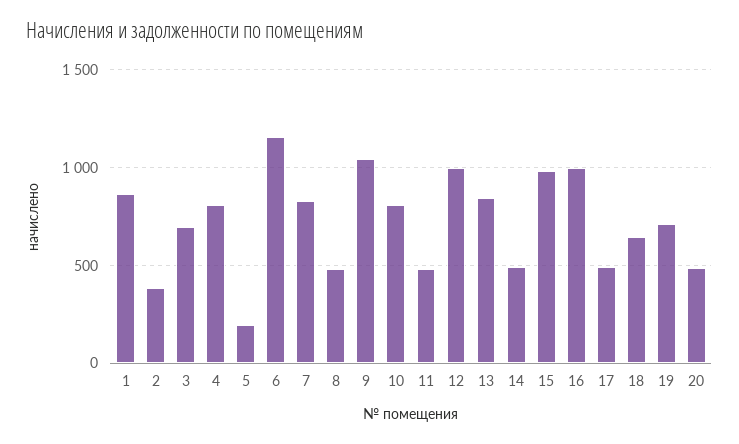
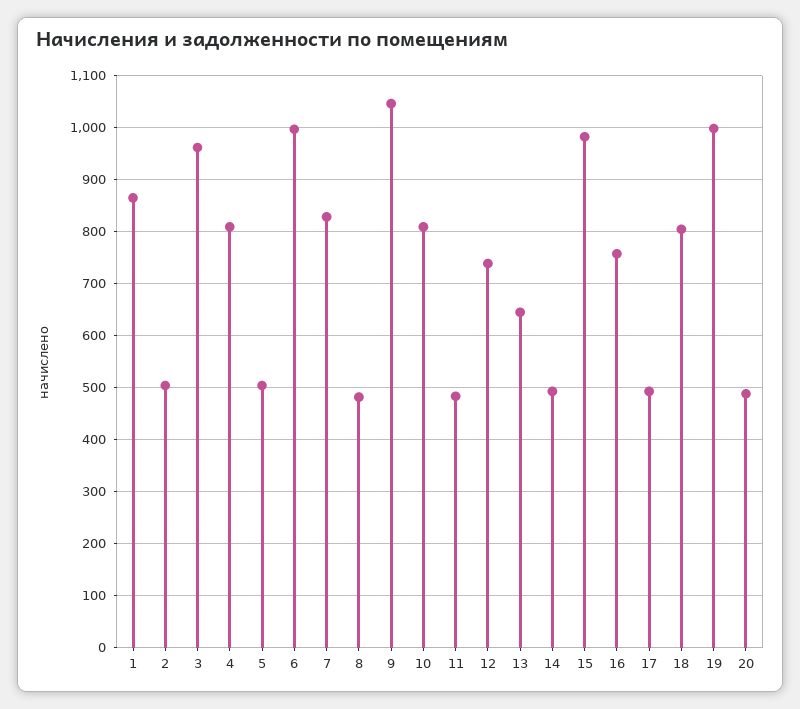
  {
    "1": 860,
-   "2": 400,
+   "2": 500,
-   "3": 700,
+   "3": 960,
    "4": 800,
-   "5": 200,
+   "5": 500,
-   "6": 1150,
+   "6": 1000,
    "7": 820,
    "8": 480,
    "9": 1040,
    "10": 800,
    "11": 480,
-   "12": 1000,
+   "12": 740,
-   "13": 850,
+   "13": 640,
    "14": 500,
    "15": 980,
-   "16": 1000,
+   "16": 760,
    "17": 500,
-   "18": 650,
+   "18": 800,
-   "19": 700,
+   "19": 1000,
    "20": 480
  }

